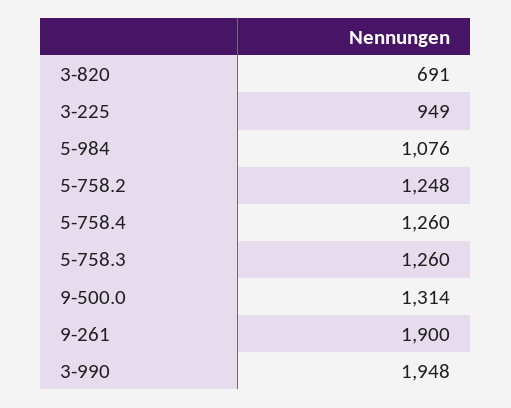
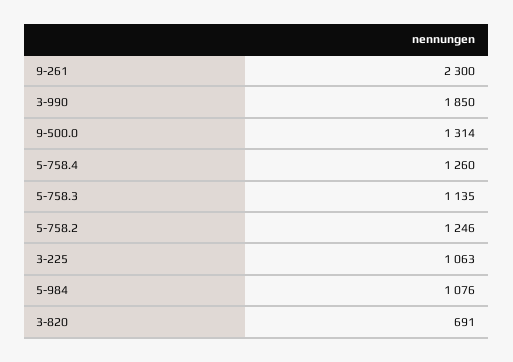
  {
    "3-820": 691,
-   "3-225": 949,
+   "3-225": 1063,
    "5-984": 1076,
-   "5-758.2": 1248,
+   "5-758.2": 1246,
    "5-758.4": 1260,
-   "5-758.3": 1260,
+   "5-758.3": 1135,
    "9-500.0": 1314,
-   "9-261": 1900,
+   "9-261": 2300,
-   "3-990": 1948
+   "3-990": 1850
  }

